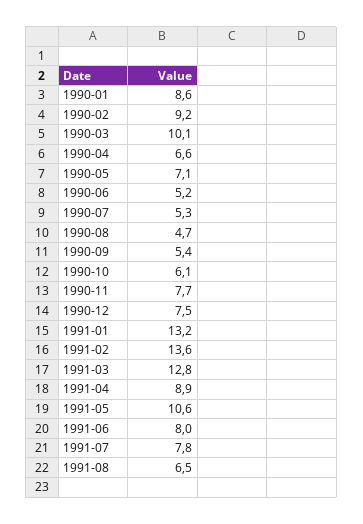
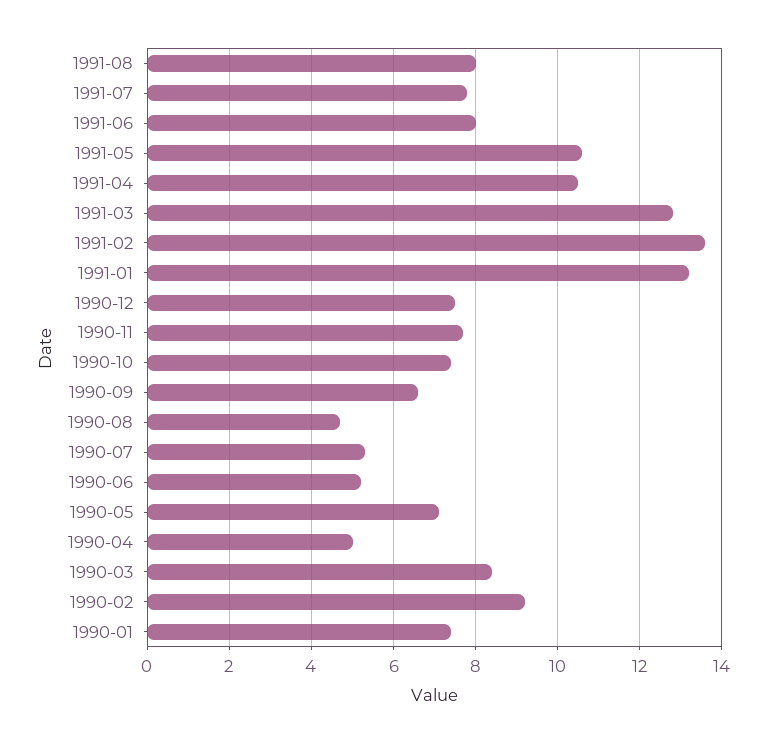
  {
-   "1990-01": 8.6,
+   "1990-01": 7.5,
    "1990-02": 9.2,
-   "1990-03": 10.1,
+   "1990-03": 8.5,
-   "1990-04": 6.6,
+   "1990-04": 5,
    "1990-05": 7.1,
    "1990-06": 5.2,
    "1990-07": 5.3,
    "1990-08": 4.7,
-   "1990-09": 5.4,
+   "1990-09": 6.5,
-   "1990-10": 6.1,
+   "1990-10": 7.5,
    "1990-11": 7.7,
    "1990-12": 7.5,
    "1991-01": 13.2,
    "1991-02": 13.6,
    "1991-03": 12.8,
-   "1991-04": 8.9,
+   "1991-04": 10.5,
    "1991-05": 10.6,
    "1991-06": 8,
    "1991-07": 7.8,
-   "1991-08": 6.5
+   "1991-08": 8
  }

